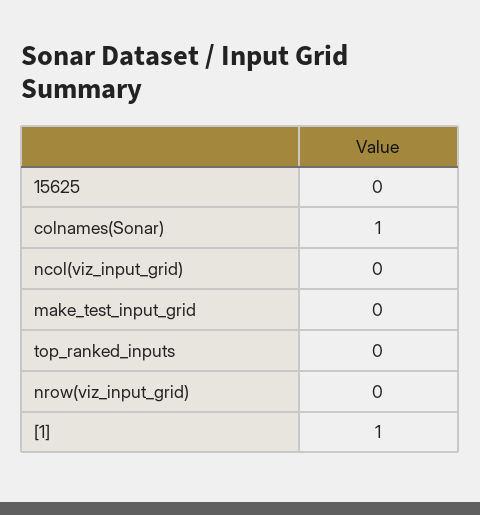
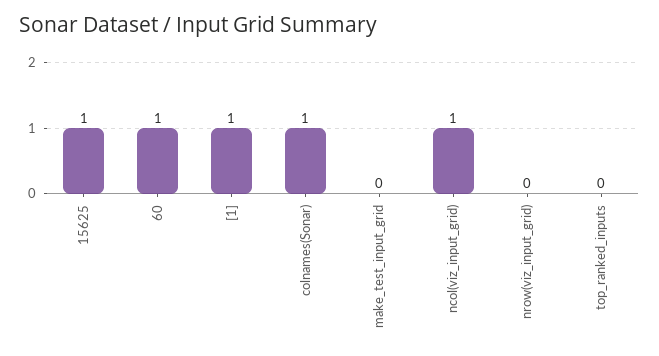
  {
-   "15625": 0,
+   "15625": 1,
    "colnames(Sonar)": 1,
-   "ncol(viz_input_grid)": 0,
+   "ncol(viz_input_grid)": 1,
    "make_test_input_grid": 0,
    "top_ranked_inputs": 0,
    "nrow(viz_input_grid)": 0,
-   "[1]": 1
+   "[1]": 1,
+   "60": 1
  }

